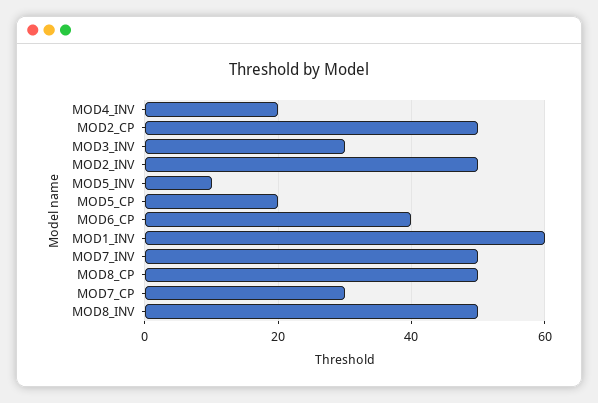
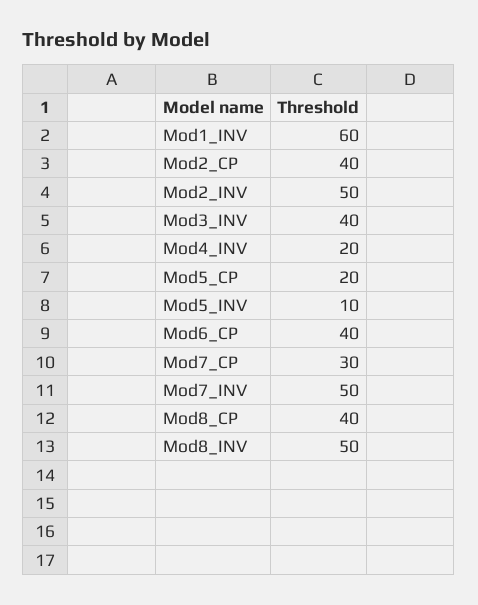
  {
    "MOD4_INV": 20,
-   "MOD2_CP": 50,
+   "MOD2_CP": 40,
-   "MOD3_INV": 30,
+   "MOD3_INV": 40,
    "MOD2_INV": 50,
    "MOD5_INV": 10,
    "MOD5_CP": 20,
    "MOD6_CP": 40,
    "MOD1_INV": 60,
    "MOD7_INV": 50,
-   "MOD8_CP": 50,
+   "MOD8_CP": 40,
    "MOD7_CP": 30,
    "MOD8_INV": 50
  }

